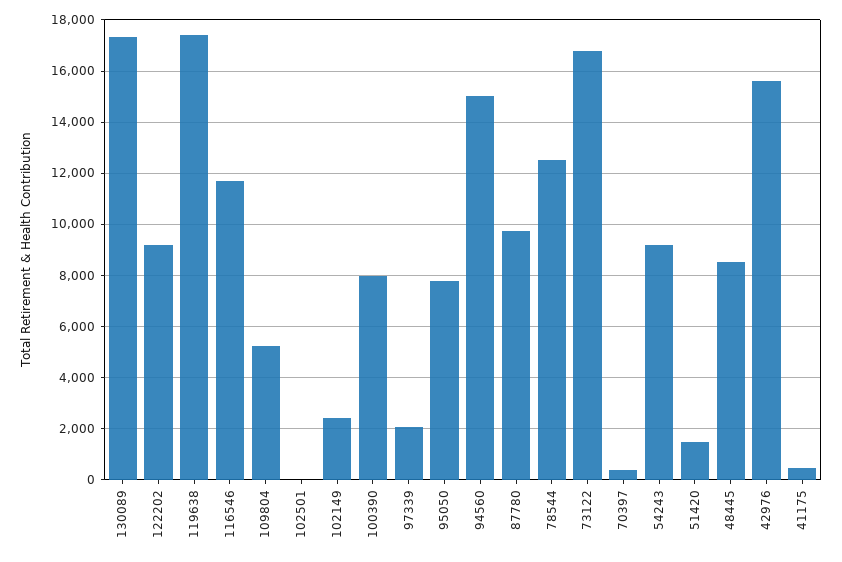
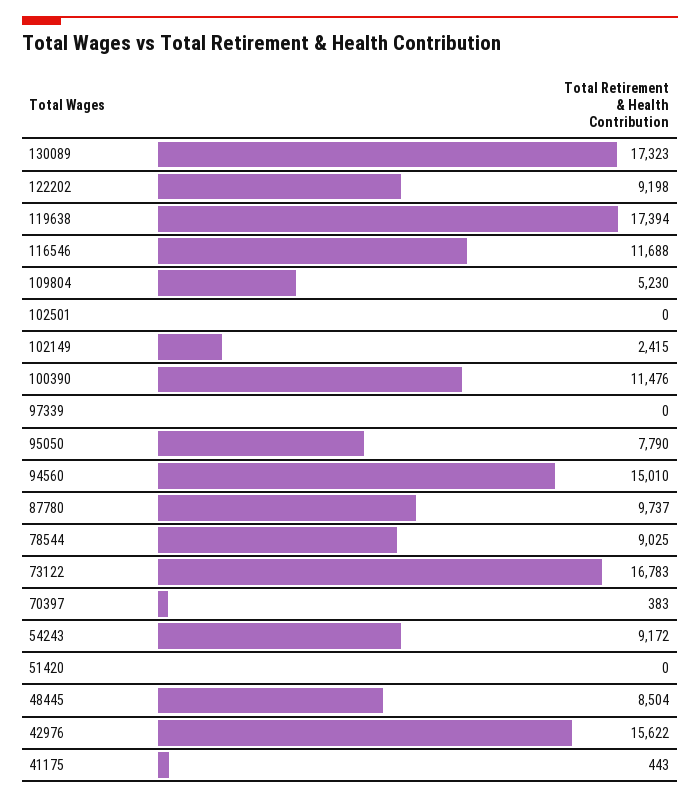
  {
    "130089": 17323,
    "122202": 9198,
    "119638": 17394,
    "116546": 11688,
    "109804": 5230,
    "102501": 0,
    "102149": 2415,
-   "100390": 8000,
+   "100390": 11476,
-   "97339": 2000,
+   "97339": 0,
    "95050": 7790,
    "94560": 15010,
    "87780": 9737,
-   "78544": 12500,
+   "78544": 9025,
    "73122": 16783,
    "70397": 383,
    "54243": 9172,
-   "51420": 1500,
+   "51420": 0,
    "48445": 8504,
    "42976": 15622,
    "41175": 443
  }

